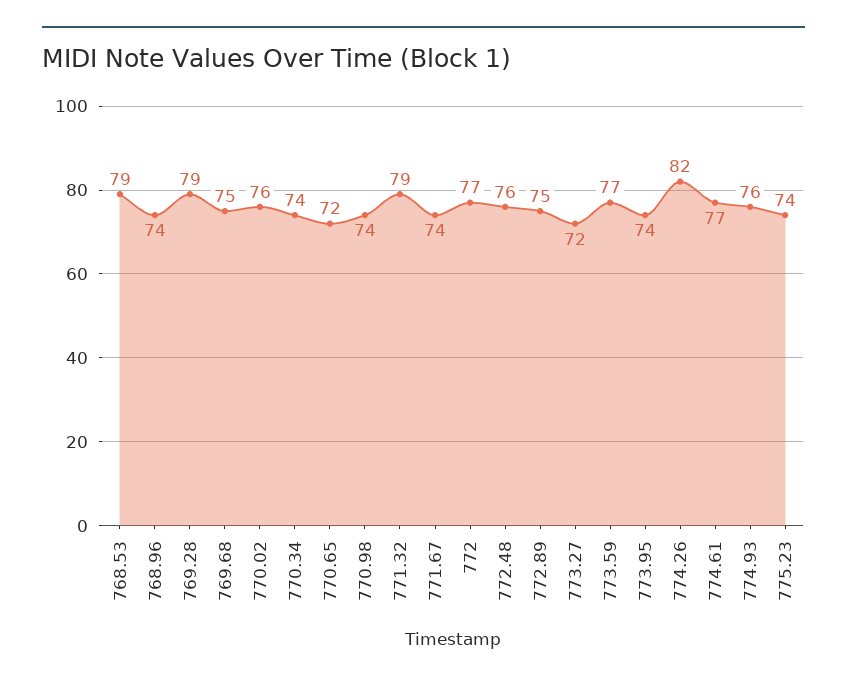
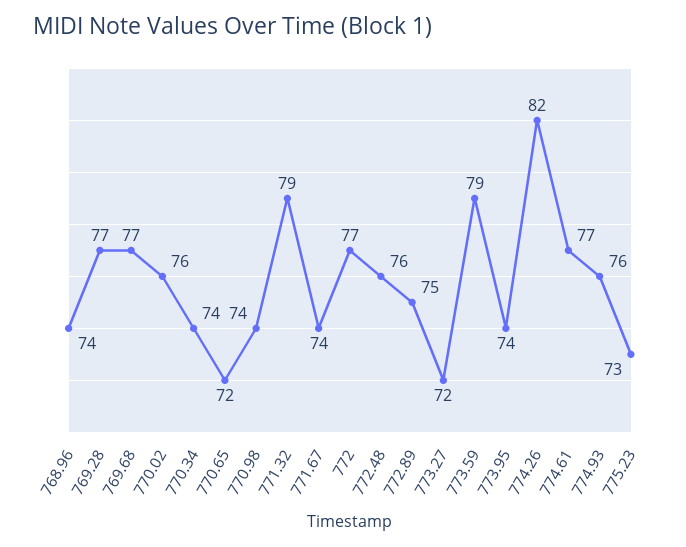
  {
-   "768.53": 79,
    "768.96": 74,
-   "769.28": 79,
+   "769.28": 77,
-   "769.68": 75,
+   "769.68": 77,
    "770.02": 76,
    "770.34": 74,
    "770.65": 72,
    "770.98": 74,
    "771.32": 79,
    "771.67": 74,
    "772": 77,
    "772.48": 76,
    "772.89": 75,
    "773.27": 72,
-   "773.59": 77,
+   "773.59": 79,
    "773.95": 74,
    "774.26": 82,
    "774.61": 77,
    "774.93": 76,
-   "775.23": 74
+   "775.23": 73
  }

